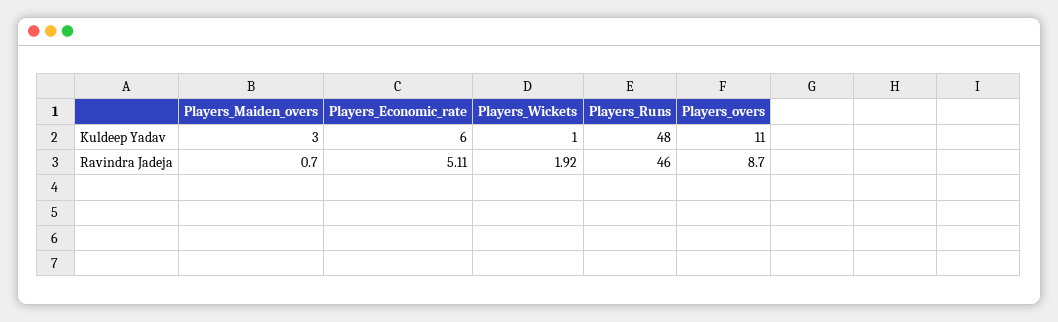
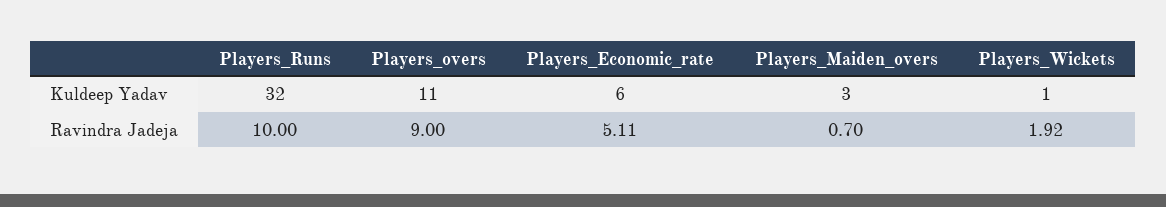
  {
    "Players_Maiden_overs": {
      "Kuldeep Yadav": 3,
      "Ravindra Jadeja": 0.7
    },
    "Players_Economic_rate": {
      "Kuldeep Yadav": 6,
      "Ravindra Jadeja": 5.11
    },
    "Players_Wickets": {
      "Kuldeep Yadav": 1,
      "Ravindra Jadeja": 1.92
    },
    "Players_Runs": {
-     "Kuldeep Yadav": 48,
+     "Kuldeep Yadav": 32,
-     "Ravindra Jadeja": 46
+     "Ravindra Jadeja": 10
    },
    "Players_overs": {
      "Kuldeep Yadav": 11,
-     "Ravindra Jadeja": 8.7
+     "Ravindra Jadeja": 9
    }
  }

